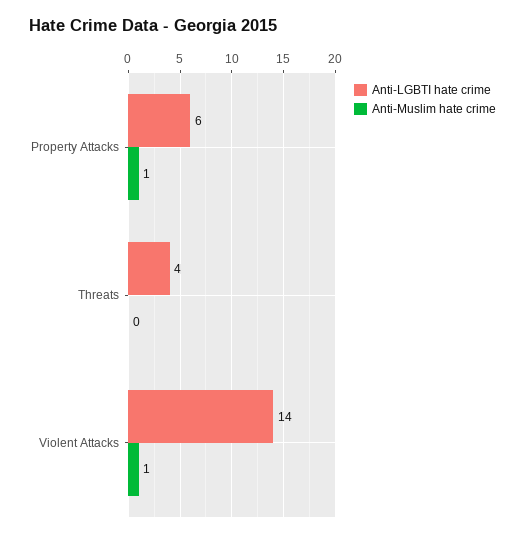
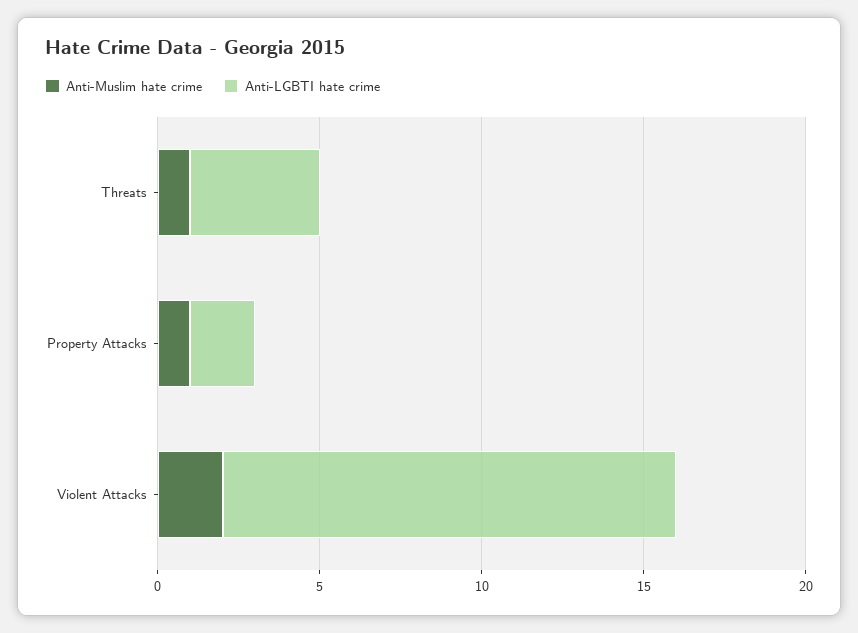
  {
    "Anti-LGBTI hate crime": {
-     "Property Attacks": 6,
+     "Property Attacks": 2,
      "Threats": 4,
      "Violent Attacks": 14
    },
    "Anti-Muslim hate crime": {
      "Property Attacks": 1,
-     "Threats": 0,
+     "Threats": 1,
-     "Violent Attacks": 1
+     "Violent Attacks": 2
    }
  }

